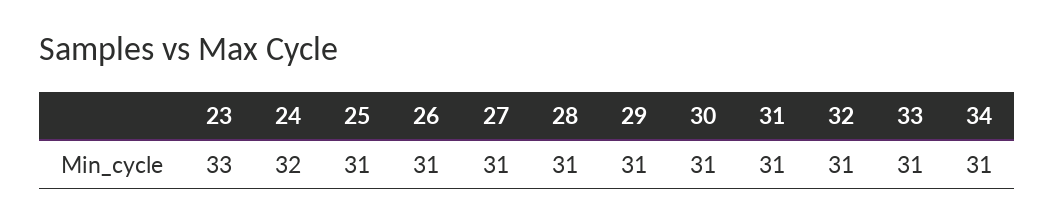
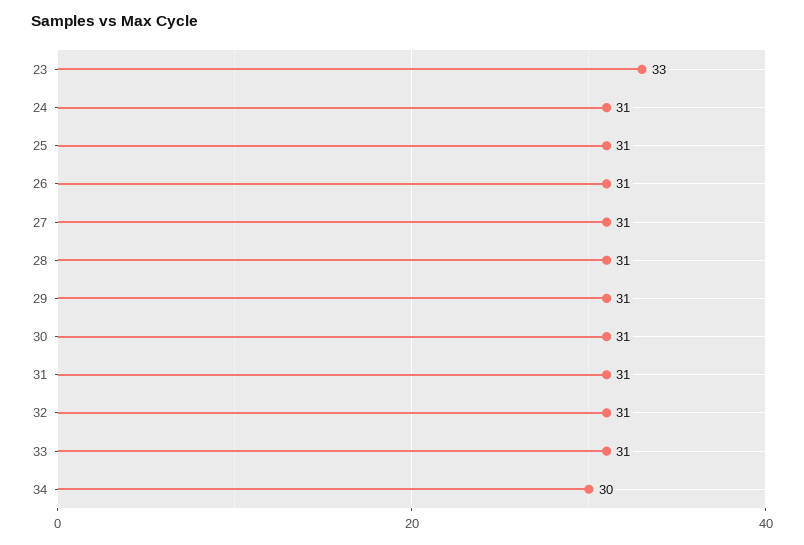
  {
    "23": 33,
-   "24": 32,
+   "24": 31,
    "25": 31,
    "26": 31,
    "27": 31,
    "28": 31,
    "29": 31,
    "30": 31,
    "31": 31,
    "32": 31,
    "33": 31,
-   "34": 31
+   "34": 30
  }

